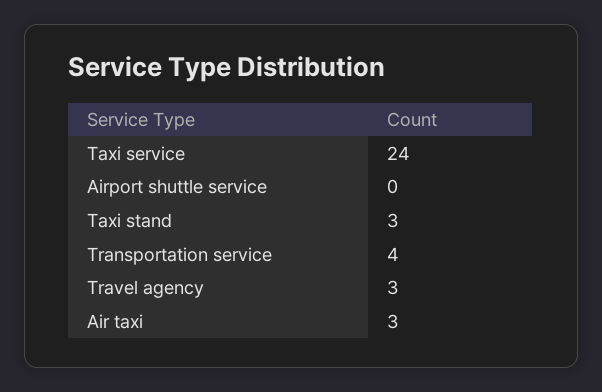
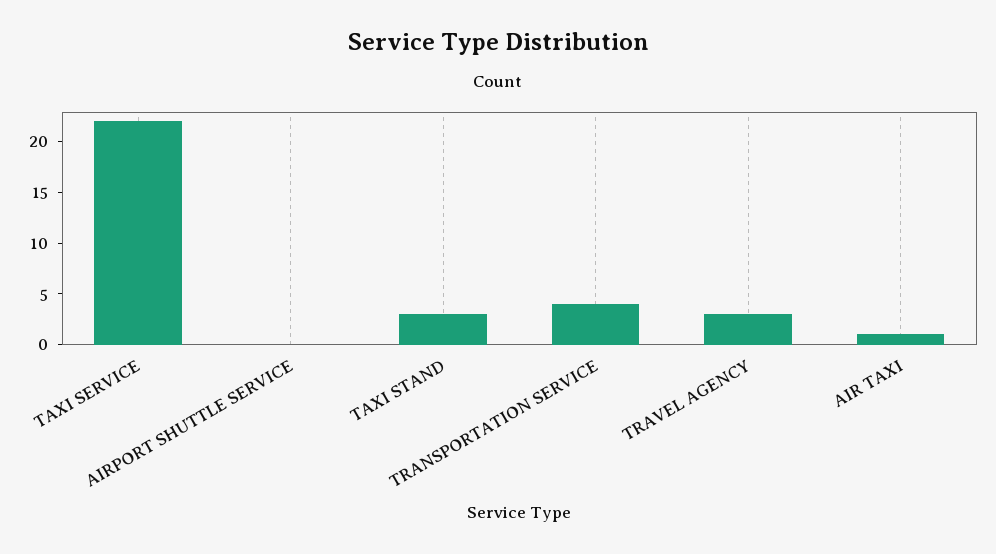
  {
-   "Taxi service": 24,
+   "Taxi service": 22,
    "Airport shuttle service": 0,
    "Taxi stand": 3,
    "Transportation service": 4,
    "Travel agency": 3,
-   "Air taxi": 3
+   "Air taxi": 1
  }

